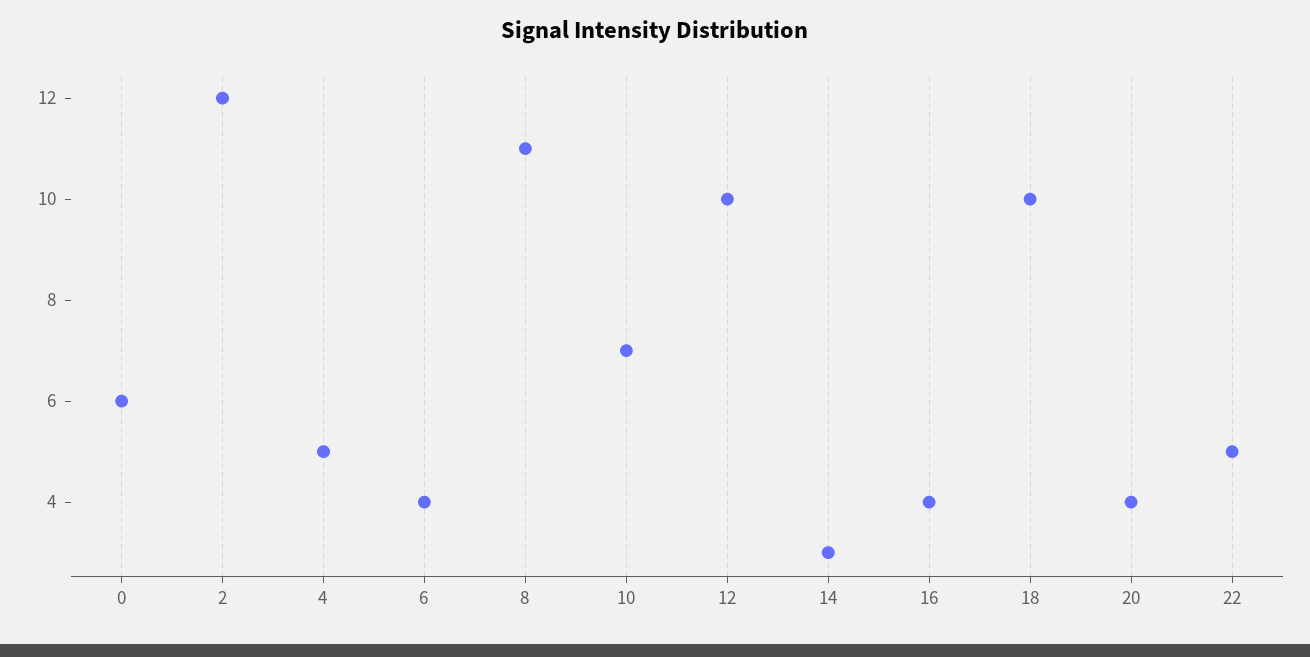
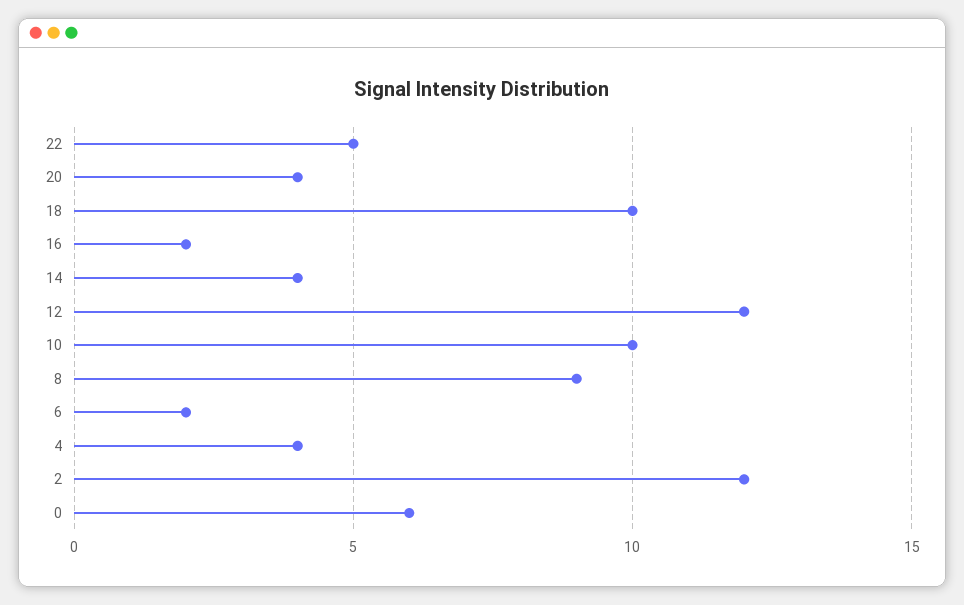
  {
    "0": 6,
    "2": 12,
-   "4": 5,
+   "4": 4,
-   "6": 4,
+   "6": 2,
-   "8": 11,
+   "8": 9,
-   "10": 7,
+   "10": 10,
-   "12": 10,
+   "12": 12,
-   "14": 3,
+   "14": 4,
-   "16": 4,
+   "16": 2,
    "18": 10,
    "20": 4,
    "22": 5
  }

